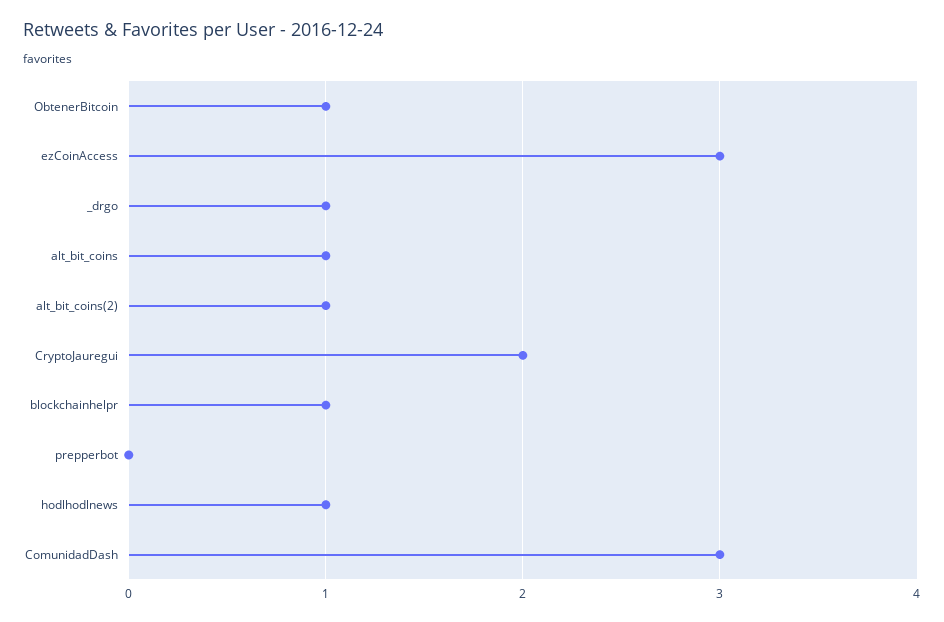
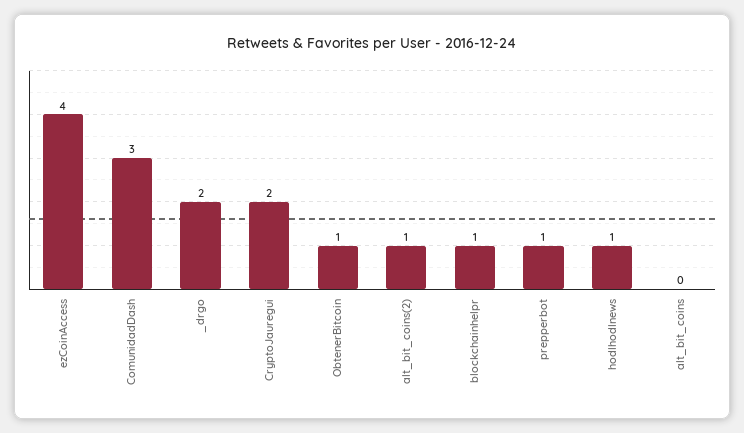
  {
    "ObtenerBitcoin": 1,
-   "ezCoinAccess": 3,
+   "ezCoinAccess": 4,
-   "_drgo": 1,
+   "_drgo": 2,
-   "alt_bit_coins": 1,
+   "alt_bit_coins": 0,
    "alt_bit_coins(2)": 1,
    "CryptoJauregui": 2,
    "blockchainhelpr": 1,
-   "prepperbot": 0,
+   "prepperbot": 1,
    "hodlhodlnews": 1,
    "ComunidadDash": 3
  }

